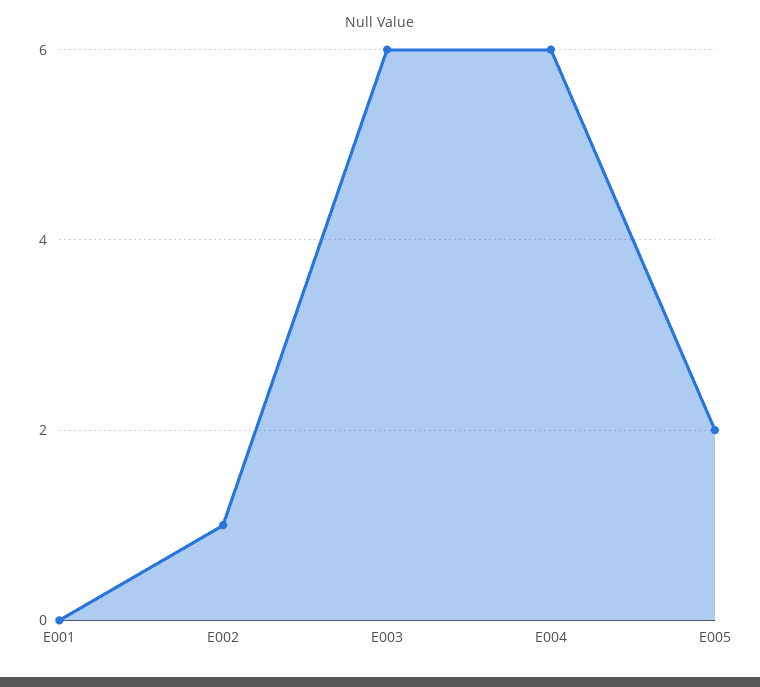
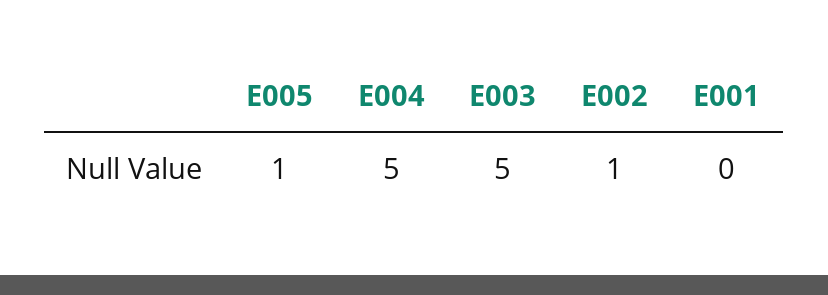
  {
    "E001": 0,
    "E002": 1,
-   "E003": 6,
+   "E003": 5,
-   "E004": 6,
+   "E004": 5,
-   "E005": 2
+   "E005": 1
  }

